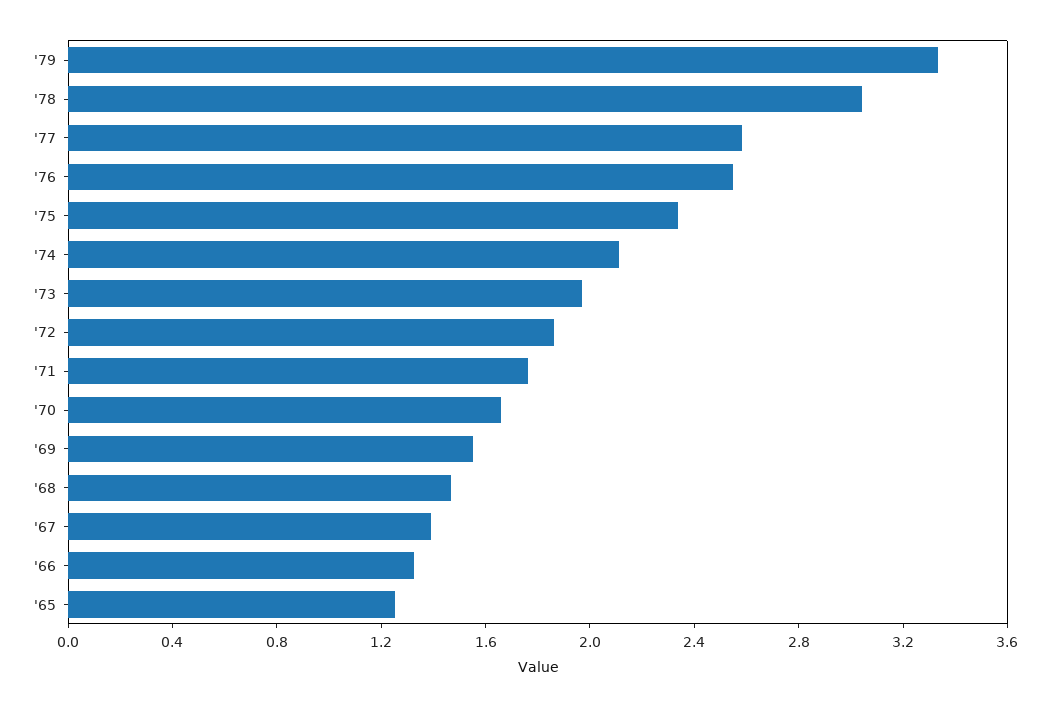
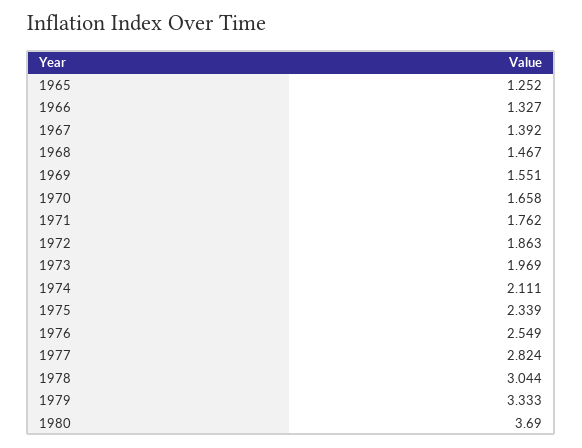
  {
    "'79": 3.333,
    "'78": 3.044,
-   "'77": 2.6,
+   "'77": 2.824,
    "'76": 2.549,
    "'75": 2.339,
    "'74": 2.111,
    "'73": 1.969,
    "'72": 1.863,
    "'71": 1.762,
    "'70": 1.658,
    "'69": 1.551,
    "'68": 1.467,
    "'67": 1.392,
    "'66": 1.327,
-   "'65": 1.252
+   "'65": 1.252,
+   "1980": 3.69
  }

